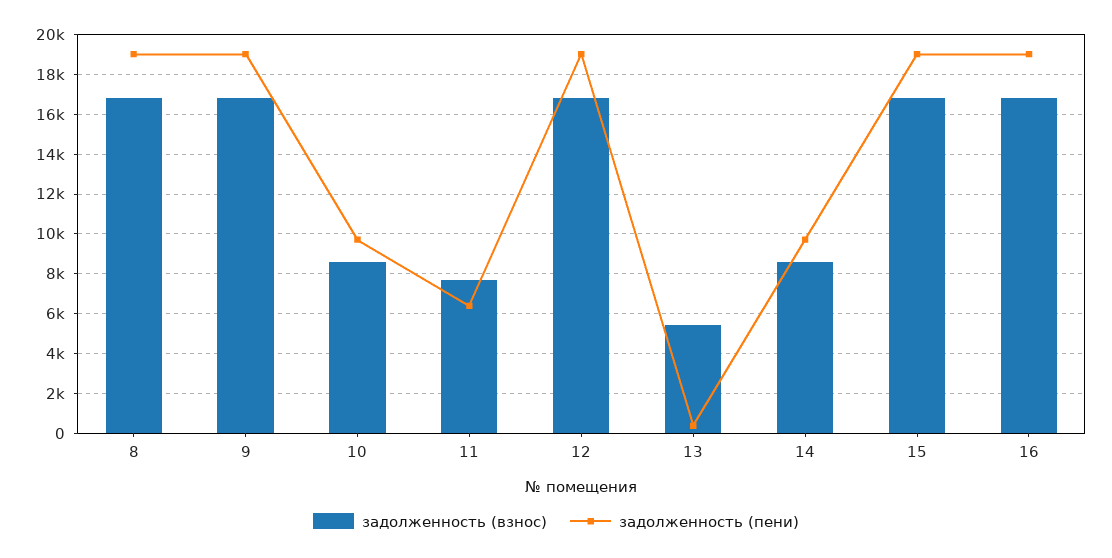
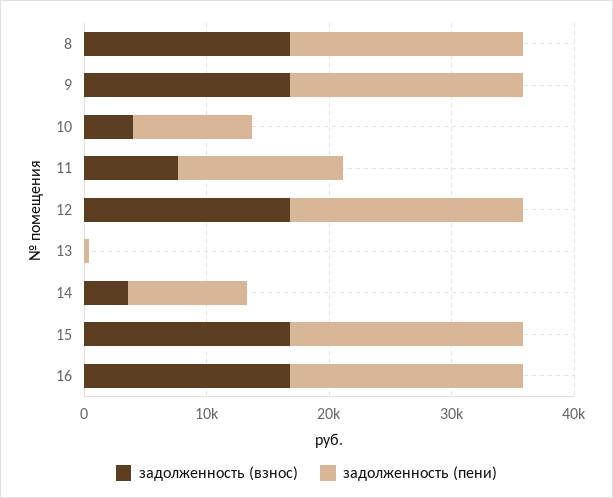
  {
    "задолженность (взнос)": {
      "8": 17000,
      "9": 17000,
-     "10": 8500,
+     "10": 4000,
      "11": 7500,
      "12": 17000,
-     "13": 5500,
+     "13": 0,
-     "14": 8500,
+     "14": 4000,
      "15": 17000,
      "16": 17000
    },
    "задолженность (пени)": {
      "8": 19000,
      "9": 19000,
      "10": 9500,
-     "11": 6500,
+     "11": 14000,
      "12": 19000,
      "13": 500,
      "14": 9500,
      "15": 19000,
      "16": 19000
    }
  }

